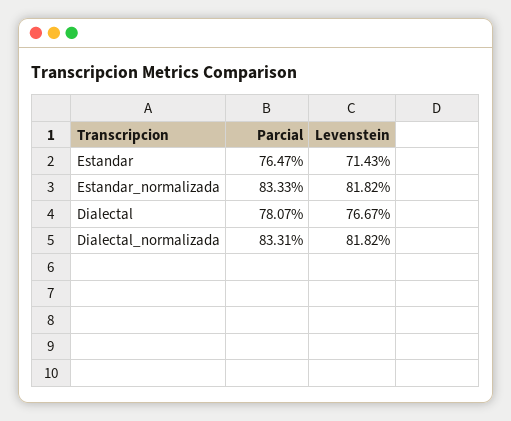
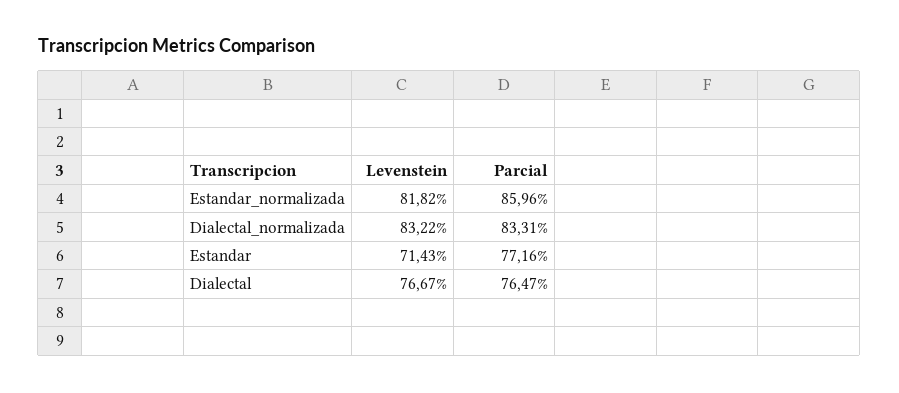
  {
    "Parcial": {
-     "Estandar": 76.47,
+     "Estandar": 77.16,
-     "Estandar_normalizada": 83.33,
+     "Estandar_normalizada": 85.96,
-     "Dialectal": 78.07,
+     "Dialectal": 76.47,
      "Dialectal_normalizada": 83.31
    },
    "Levenstein": {
      "Estandar": 71.43,
      "Estandar_normalizada": 81.82,
      "Dialectal": 76.67,
-     "Dialectal_normalizada": 81.82
+     "Dialectal_normalizada": 83.22
    }
  }

